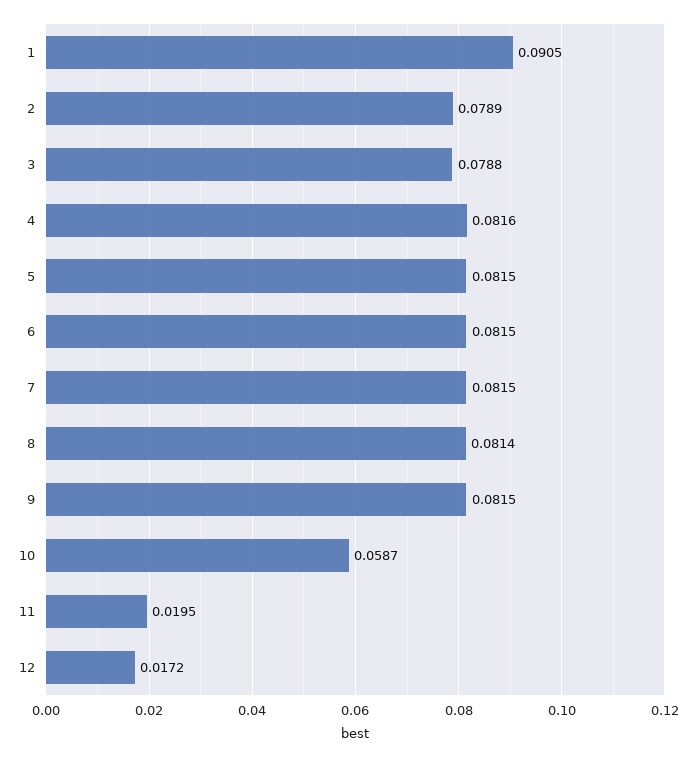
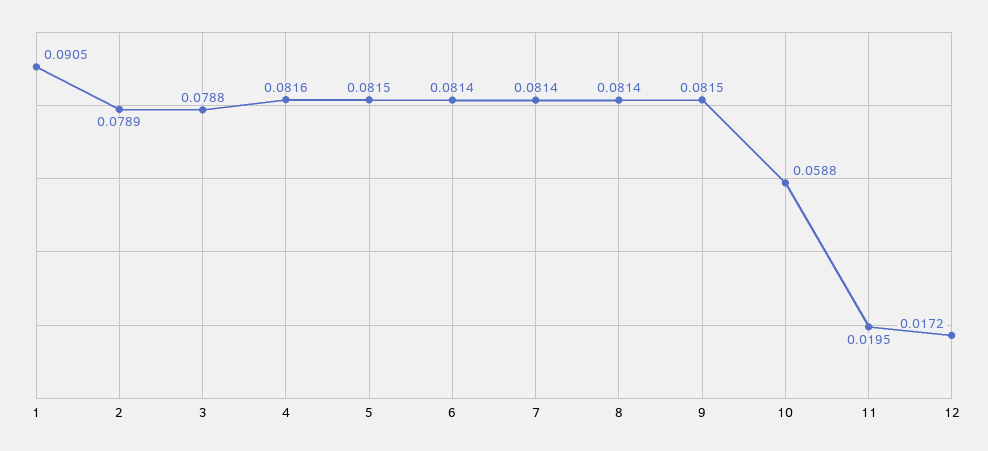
  {
    "1": 0.0905,
    "2": 0.0789,
    "3": 0.0788,
    "4": 0.0816,
    "5": 0.0815,
-   "6": 0.0815,
+   "6": 0.0814,
-   "7": 0.0815,
+   "7": 0.0814,
    "8": 0.0814,
    "9": 0.0815,
-   "10": 0.0587,
+   "10": 0.0588,
    "11": 0.0195,
    "12": 0.0172
  }

